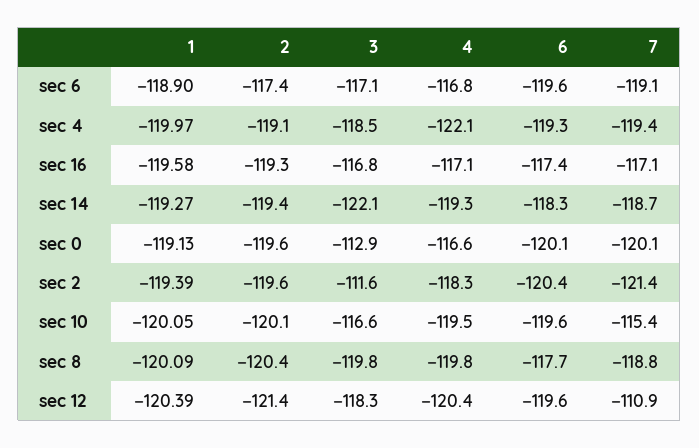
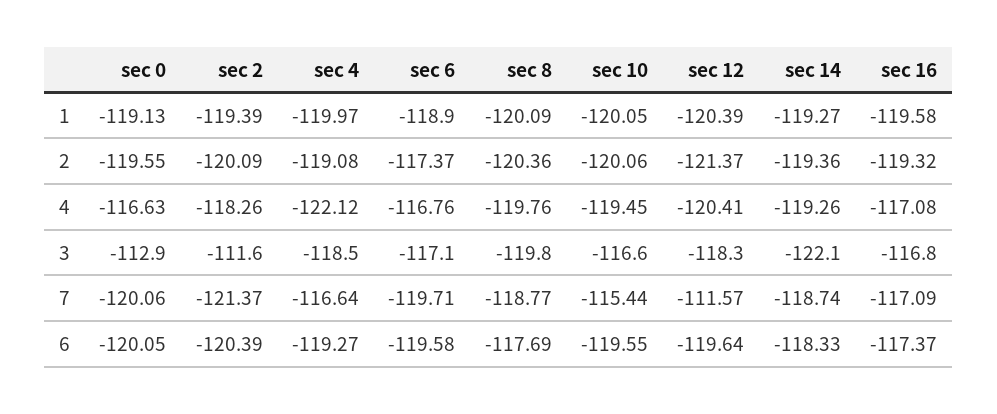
  {
    "1": {
      "sec 6": -118.9,
      "sec 4": -119.97,
      "sec 16": -119.58,
      "sec 14": -119.27,
      "sec 0": -119.13,
      "sec 2": -119.39,
      "sec 10": -120.05,
      "sec 8": -120.09,
      "sec 12": -120.39
    },
    "2": {
      "sec 6": -117.37,
      "sec 4": -119.08,
      "sec 16": -119.32,
      "sec 14": -119.36,
      "sec 0": -119.55,
-     "sec 2": -119.6,
+     "sec 2": -120.09,
      "sec 10": -120.06,
      "sec 8": -120.36,
      "sec 12": -121.37
    },
    "3": {
      "sec 6": -117.1,
      "sec 4": -118.5,
      "sec 16": -116.8,
      "sec 14": -122.1,
      "sec 0": -112.9,
      "sec 2": -111.6,
      "sec 10": -116.6,
      "sec 8": -119.8,
      "sec 12": -118.3
    },
    "4": {
      "sec 6": -116.76,
      "sec 4": -122.12,
      "sec 16": -117.08,
      "sec 14": -119.26,
      "sec 0": -116.63,
      "sec 2": -118.26,
      "sec 10": -119.45,
      "sec 8": -119.76,
      "sec 12": -120.41
    },
    "6": {
      "sec 6": -119.58,
      "sec 4": -119.27,
      "sec 16": -117.37,
      "sec 14": -118.33,
      "sec 0": -120.05,
      "sec 2": -120.39,
      "sec 10": -119.55,
      "sec 8": -117.69,
      "sec 12": -119.64
    },
    "7": {
-     "sec 6": -119.1,
+     "sec 6": -119.71,
-     "sec 4": -119.4,
+     "sec 4": -116.64,
      "sec 16": -117.09,
      "sec 14": -118.74,
      "sec 0": -120.06,
      "sec 2": -121.37,
      "sec 10": -115.44,
      "sec 8": -118.77,
-     "sec 12": -110.9
+     "sec 12": -111.57
    }
  }

